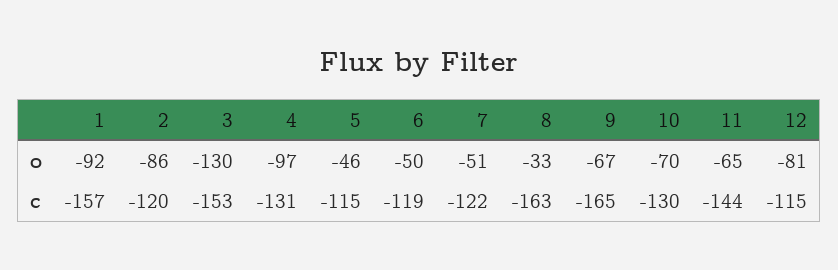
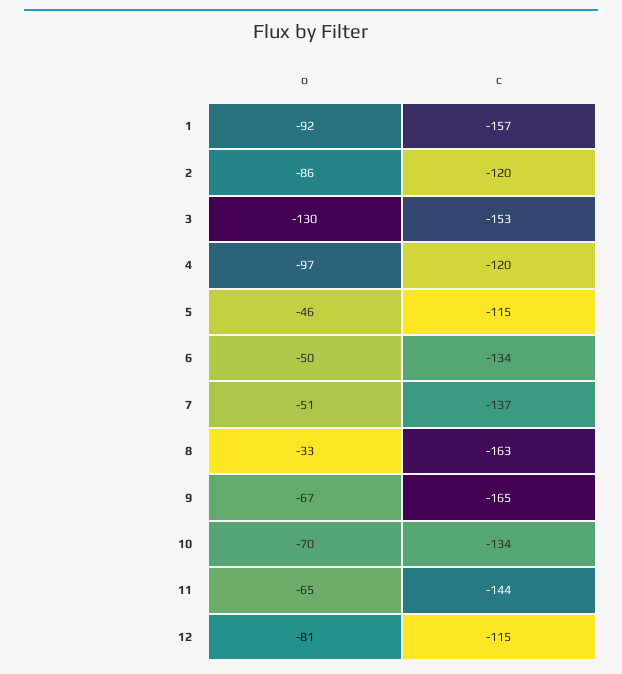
  {
    "1": {
      "o": -92,
      "c": -157
    },
    "2": {
      "o": -86,
      "c": -120
    },
    "3": {
      "o": -130,
      "c": -153
    },
    "4": {
      "o": -97,
-     "c": -131
+     "c": -120
    },
    "5": {
      "o": -46,
      "c": -115
    },
    "6": {
      "o": -50,
-     "c": -119
+     "c": -134
    },
    "7": {
      "o": -51,
-     "c": -122
+     "c": -137
    },
    "8": {
      "o": -33,
      "c": -163
    },
    "9": {
      "o": -67,
      "c": -165
    },
    "10": {
      "o": -70,
-     "c": -130
+     "c": -134
    },
    "11": {
      "o": -65,
      "c": -144
    },
    "12": {
      "o": -81,
      "c": -115
    }
  }

